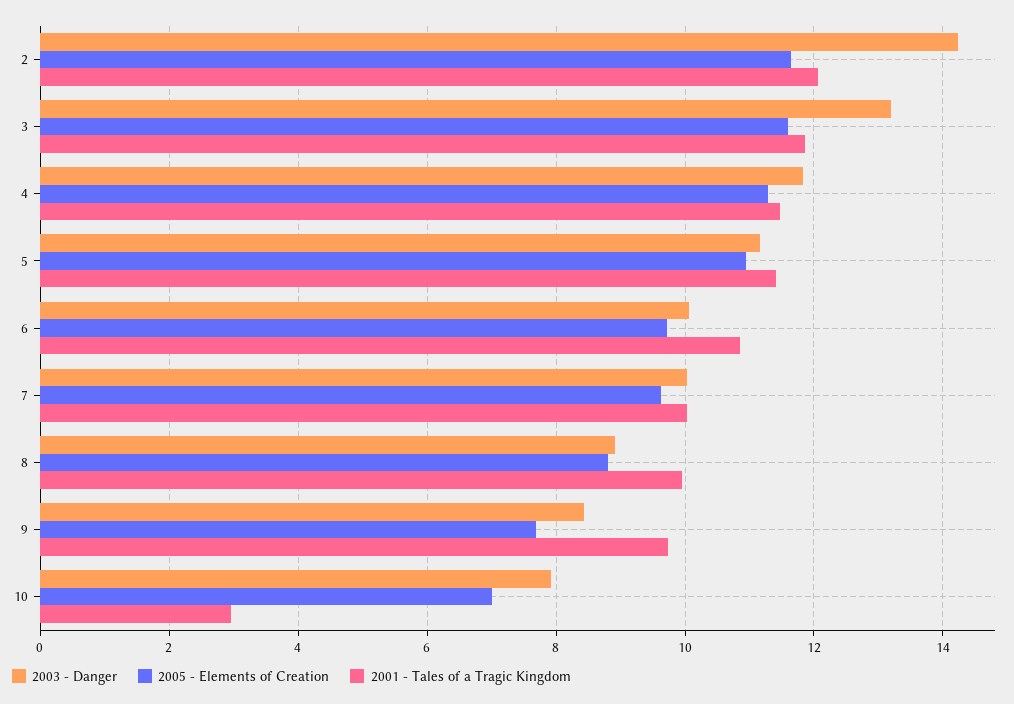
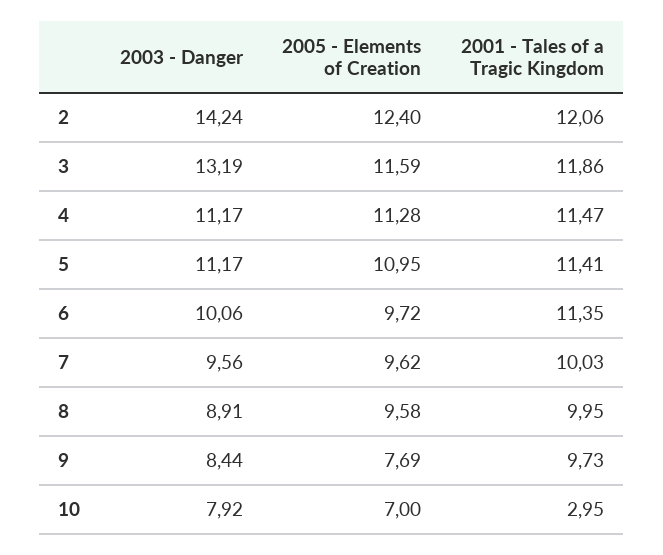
  {
    "2003 - Danger": {
      "2": 14.24,
      "3": 13.19,
-     "4": 11.8,
+     "4": 11.17,
      "5": 11.17,
      "6": 10.06,
-     "7": 10,
+     "7": 9.56,
      "8": 8.91,
      "9": 8.44,
      "10": 7.92
    },
    "2005 - Elements of Creation": {
-     "2": 11.6,
+     "2": 12.4,
      "3": 11.59,
      "4": 11.28,
      "5": 10.95,
      "6": 9.72,
      "7": 9.62,
-     "8": 8.8,
+     "8": 9.58,
      "9": 7.69,
      "10": 7
    },
    "2001 - Tales of a Tragic Kingdom": {
      "2": 12.06,
      "3": 11.86,
      "4": 11.47,
      "5": 11.41,
-     "6": 10.8,
+     "6": 11.35,
      "7": 10.03,
      "8": 9.95,
      "9": 9.73,
      "10": 2.95
    }
  }

